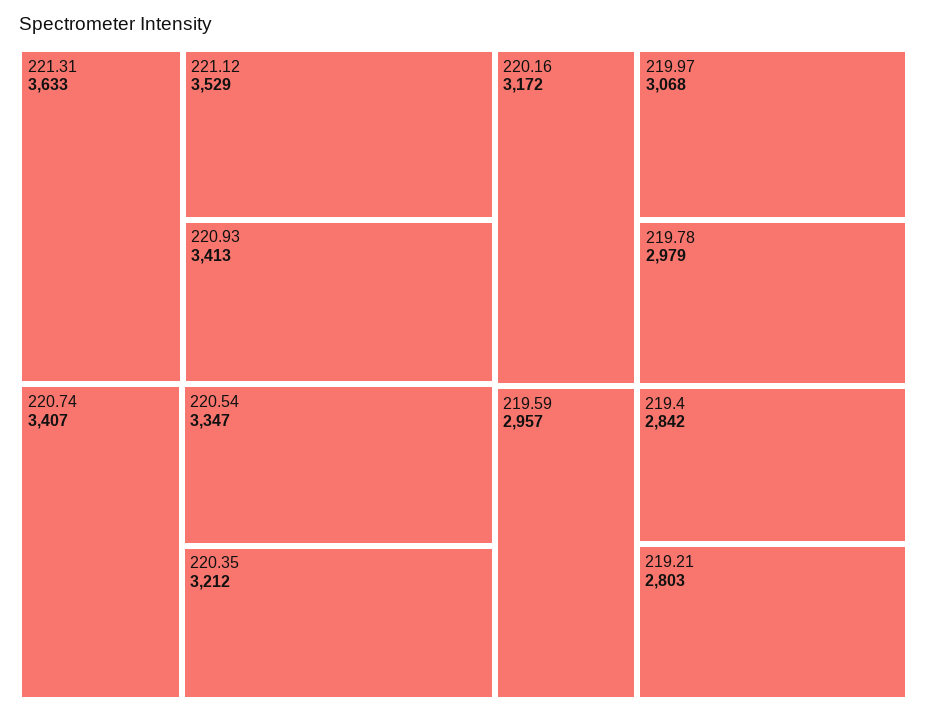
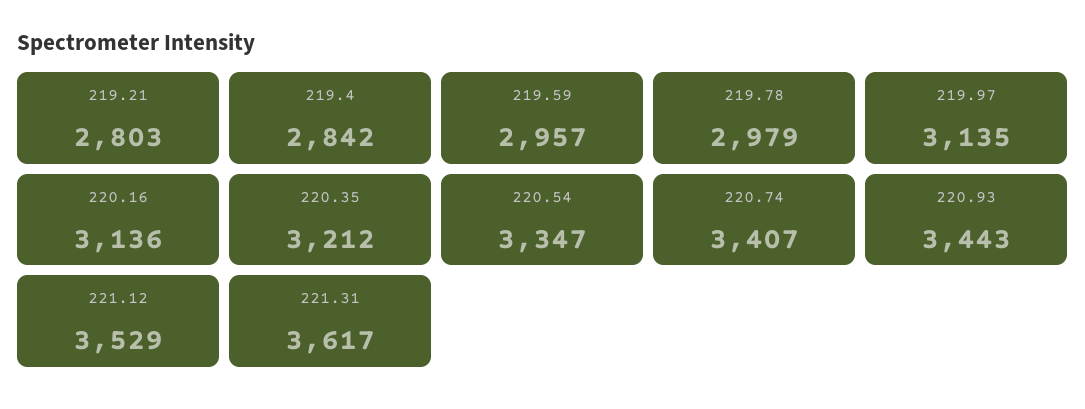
  {
-   "221.31": 3633,
+   "221.31": 3617,
    "221.12": 3529,
-   "220.93": 3413,
+   "220.93": 3443,
    "220.74": 3407,
    "220.54": 3347,
    "220.35": 3212,
-   "220.16": 3172,
+   "220.16": 3136,
-   "219.97": 3068,
+   "219.97": 3135,
    "219.78": 2979,
    "219.59": 2957,
    "219.4": 2842,
    "219.21": 2803
  }

